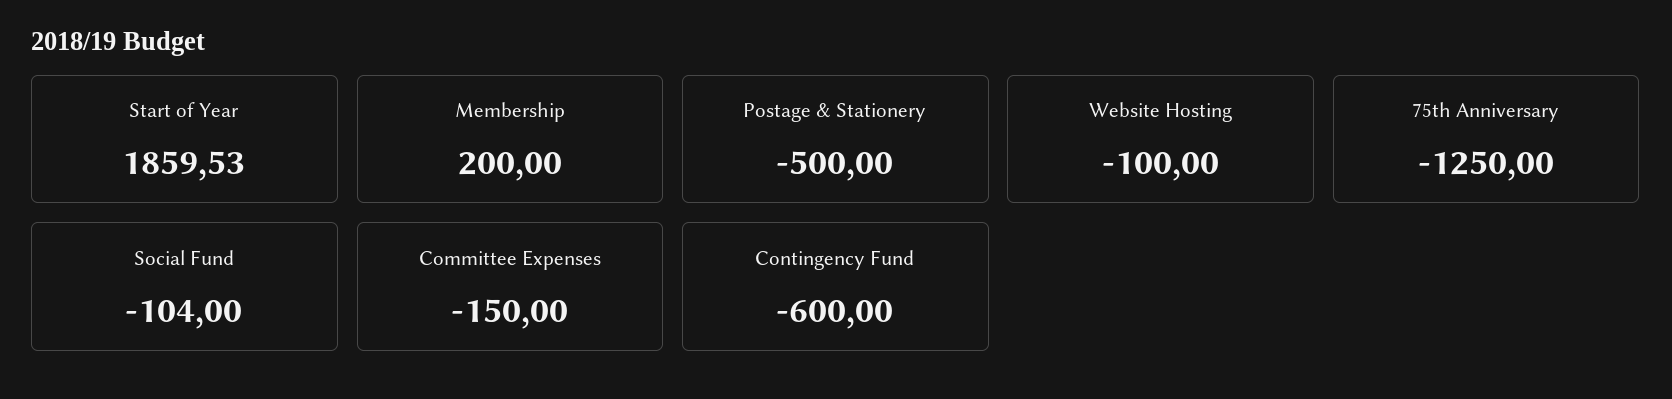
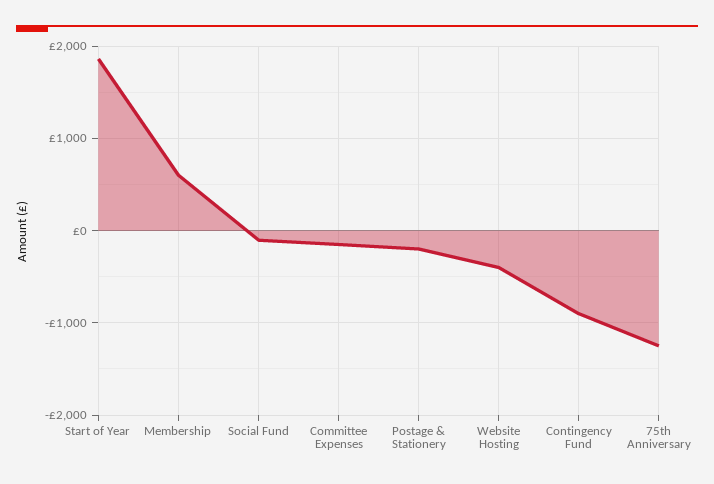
  {
    "Start of Year": 1859.53,
-   "Membership": 200,
+   "Membership": 600,
-   "Postage & Stationery": -500,
+   "Postage & Stationery": -200,
-   "Website Hosting": -100,
+   "Website Hosting": -400,
    "75th Anniversary": -1250,
    "Social Fund": -104,
    "Committee Expenses": -150,
-   "Contingency Fund": -600
+   "Contingency Fund": -900
  }

